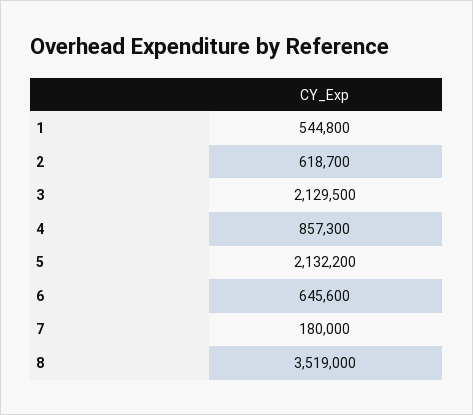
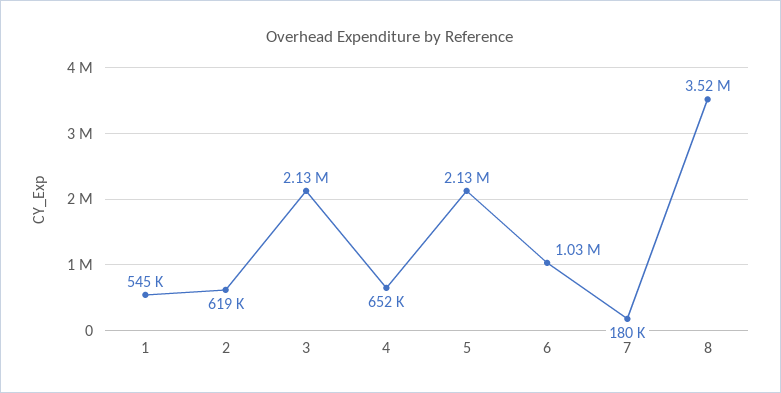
  {
    "1": 544800,
    "2": 618700,
    "3": 2129500,
-   "4": 857300,
+   "4": 652000,
    "5": 2132200,
-   "6": 645600,
+   "6": 1030000,
    "7": 180000,
    "8": 3519000
  }

